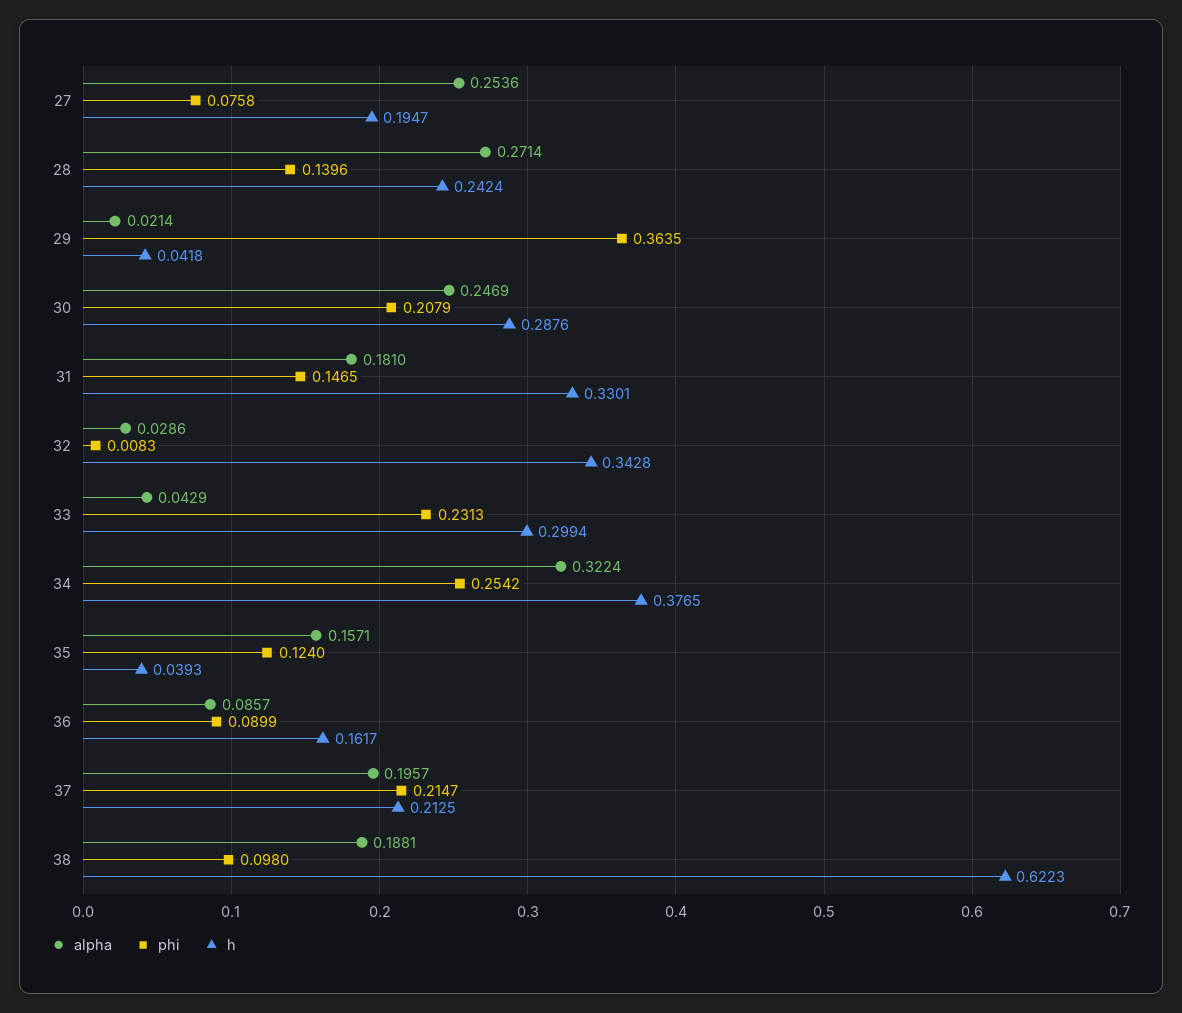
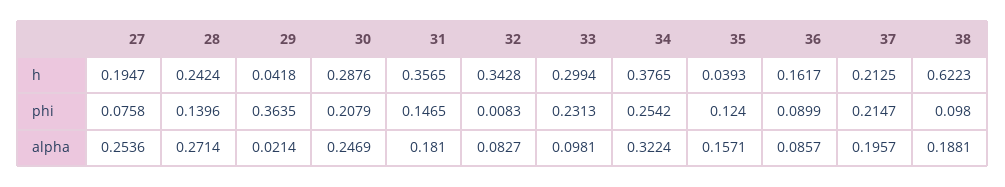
  {
    "alpha": {
      "27": 0.2536,
      "28": 0.2714,
      "29": 0.0214,
      "30": 0.2469,
      "31": 0.181,
-     "32": 0.0286,
+     "32": 0.0827,
-     "33": 0.0429,
+     "33": 0.0981,
      "34": 0.3224,
      "35": 0.1571,
      "36": 0.0857,
      "37": 0.1957,
      "38": 0.1881
    },
    "phi": {
      "27": 0.0758,
      "28": 0.1396,
      "29": 0.3635,
      "30": 0.2079,
      "31": 0.1465,
      "32": 0.0083,
      "33": 0.2313,
      "34": 0.2542,
      "35": 0.124,
      "36": 0.0899,
      "37": 0.2147,
      "38": 0.098
    },
    "h": {
      "27": 0.1947,
      "28": 0.2424,
      "29": 0.0418,
      "30": 0.2876,
-     "31": 0.3301,
+     "31": 0.3565,
      "32": 0.3428,
      "33": 0.2994,
      "34": 0.3765,
      "35": 0.0393,
      "36": 0.1617,
      "37": 0.2125,
      "38": 0.6223
    }
  }

